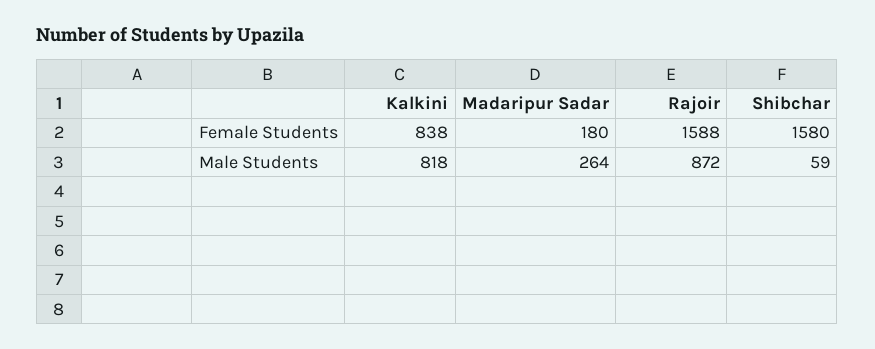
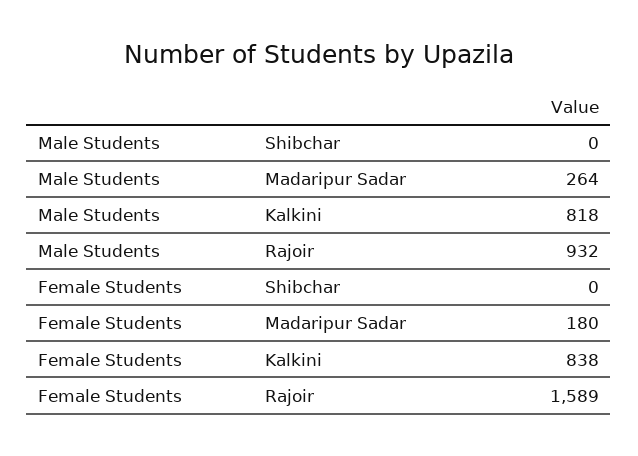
  {
    "Kalkini": {
      "Female Students": 838,
      "Male Students": 818
    },
    "Madaripur Sadar": {
      "Female Students": 180,
      "Male Students": 264
    },
    "Rajoir": {
-     "Female Students": 1588,
+     "Female Students": 1589,
-     "Male Students": 872
+     "Male Students": 932
    },
    "Shibchar": {
-     "Female Students": 1580,
+     "Female Students": 0,
-     "Male Students": 59
+     "Male Students": 0
    }
  }

